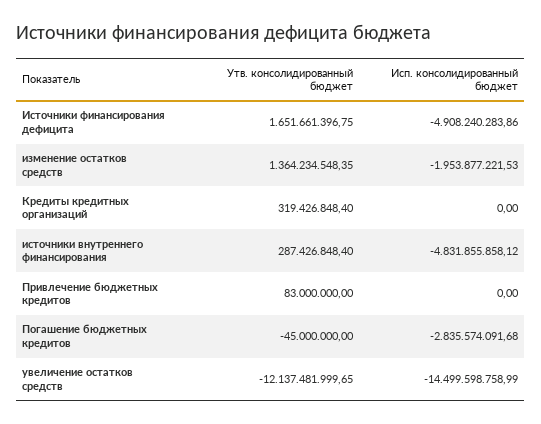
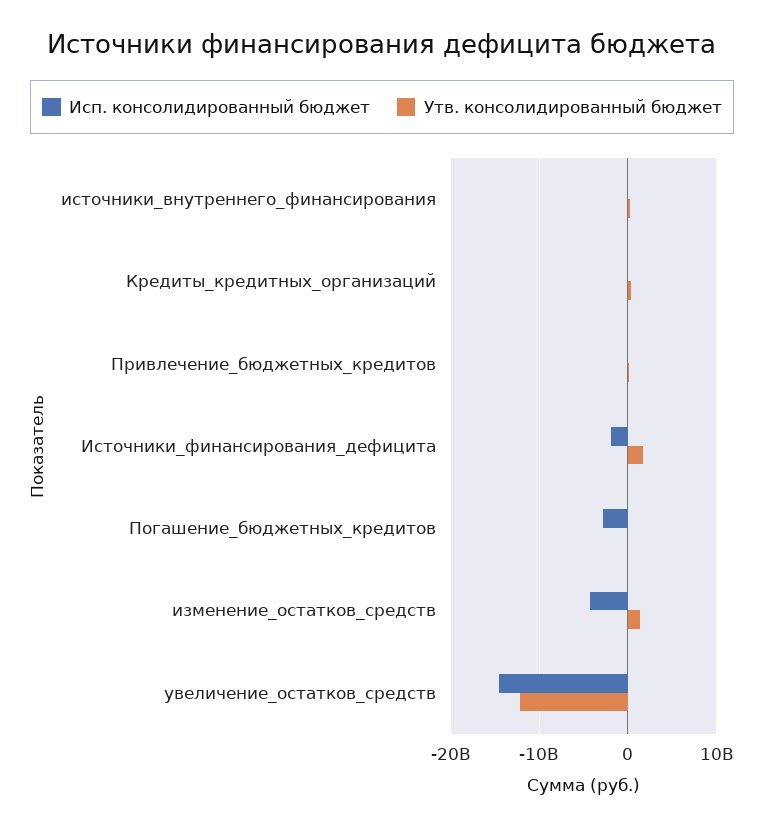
  {
    "Утв. консолидированный бюджет": {
      "Источники финансирования дефицита": 1651661396.75,
      "изменение остатков средств": 1364234548.35,
      "Кредиты кредитных организаций": 319426848.4,
      "источники внутреннего финансирования": 287426848.4,
      "Привлечение бюджетных кредитов": 83000000,
      "Погашение бюджетных кредитов": -45000000,
      "увеличение остатков средств": -12137481999.65
    },
    "Исп. консолидированный бюджет": {
-     "Источники финансирования дефицита": -4908240283.86,
+     "Источники финансирования дефицита": -2000000000,
-     "изменение остатков средств": -1953877221.53,
+     "изменение остатков средств": -4000000000,
      "Кредиты кредитных организаций": 0,
-     "источники внутреннего финансирования": -4831855858.12,
+     "источники внутреннего финансирования": 0,
      "Привлечение бюджетных кредитов": 0,
      "Погашение бюджетных кредитов": -2835574091.68,
      "увеличение остатков средств": -14499598758.99
    }
  }

